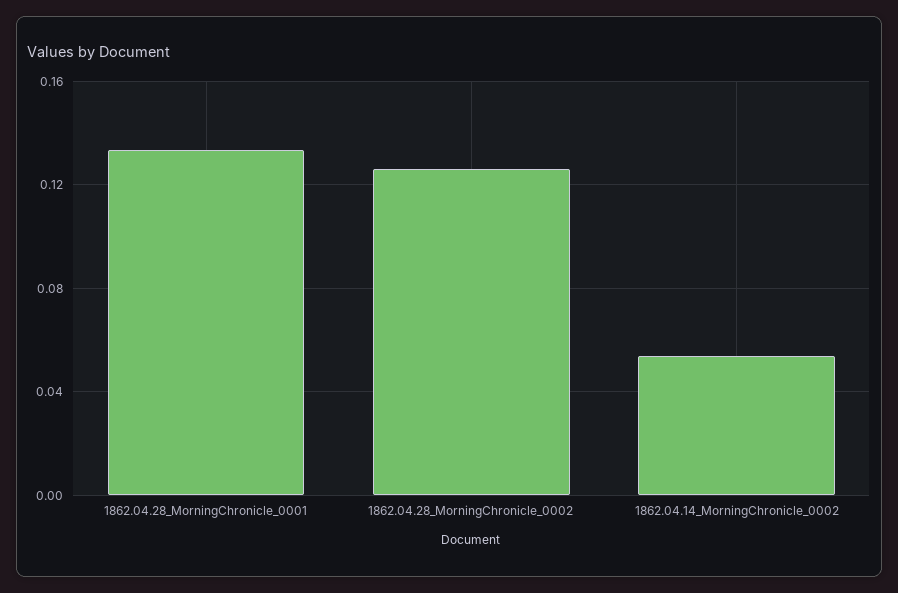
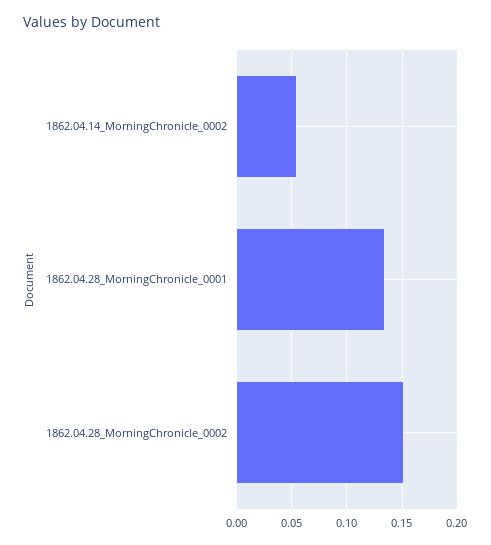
  {
    "1862.04.28_MorningChronicle_0001": 0.135,
-   "1862.04.28_MorningChronicle_0002": 0.125,
+   "1862.04.28_MorningChronicle_0002": 0.15,
    "1862.04.14_MorningChronicle_0002": 0.055
  }

